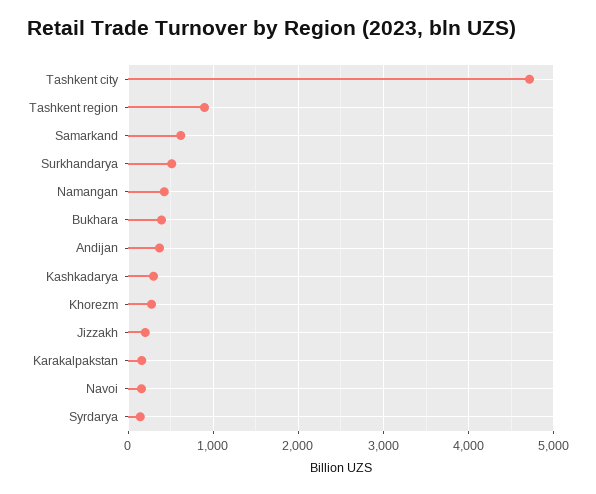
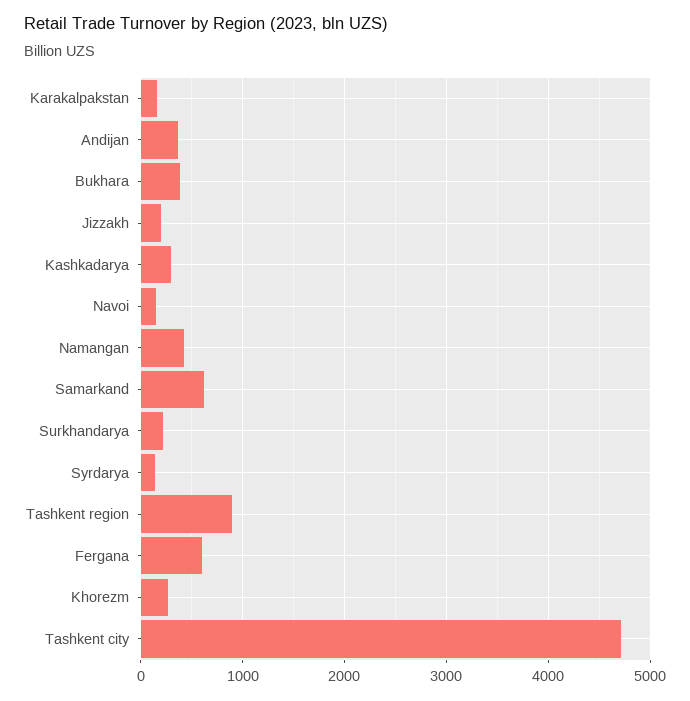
  {
    "Tashkent city": 4700,
    "Tashkent region": 900,
    "Samarkand": 600,
-   "Surkhandarya": 500,
+   "Surkhandarya": 200,
    "Namangan": 400,
    "Bukhara": 400,
    "Andijan": 400,
    "Kashkadarya": 300,
    "Khorezm": 300,
    "Jizzakh": 200,
    "Karakalpakstan": 200,
    "Navoi": 200,
-   "Syrdarya": 100
+   "Syrdarya": 100,
+   "Fergana": 600
  }

